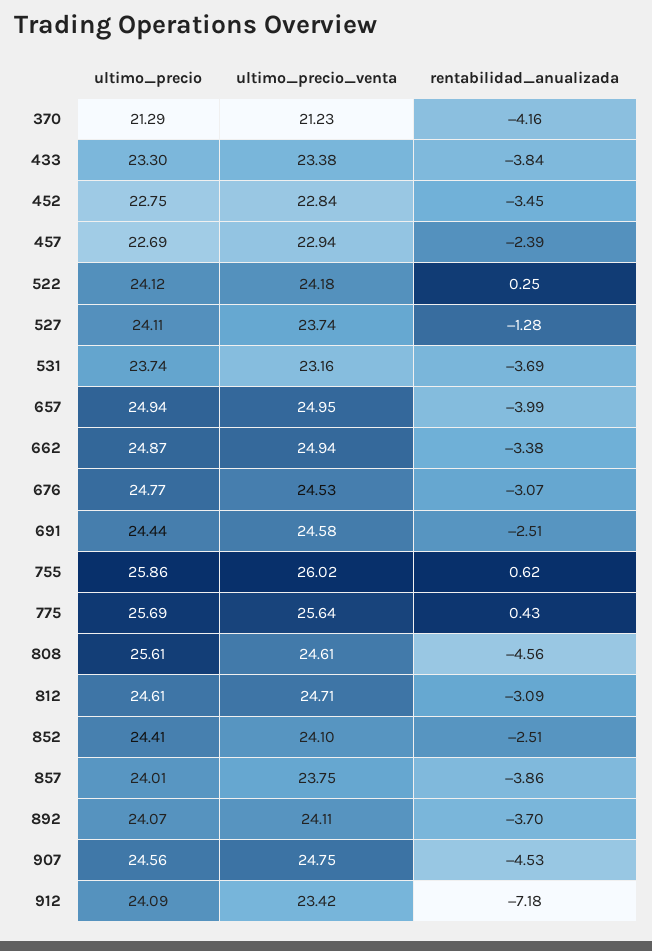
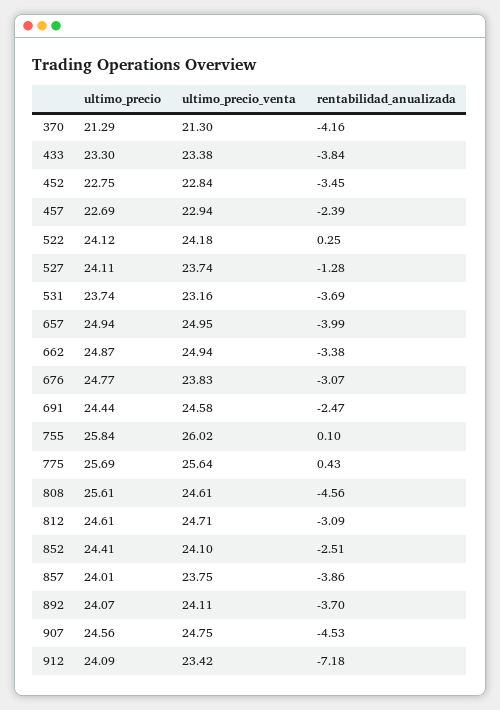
  {
    "ultimo_precio": {
      "370": 21.29,
      "433": 23.3,
      "452": 22.75,
      "457": 22.69,
      "522": 24.12,
      "527": 24.11,
      "531": 23.74,
      "657": 24.94,
      "662": 24.87,
      "676": 24.77,
      "691": 24.44,
-     "755": 25.86,
+     "755": 25.84,
      "775": 25.69,
      "808": 25.61,
      "812": 24.61,
      "852": 24.41,
      "857": 24.01,
      "892": 24.07,
      "907": 24.56,
      "912": 24.09
    },
    "ultimo_precio_venta": {
-     "370": 21.23,
+     "370": 21.3,
      "433": 23.38,
      "452": 22.84,
      "457": 22.94,
      "522": 24.18,
      "527": 23.74,
      "531": 23.16,
      "657": 24.95,
      "662": 24.94,
-     "676": 24.53,
+     "676": 23.83,
      "691": 24.58,
      "755": 26.02,
      "775": 25.64,
      "808": 24.61,
      "812": 24.71,
      "852": 24.1,
      "857": 23.75,
      "892": 24.11,
      "907": 24.75,
      "912": 23.42
    },
    "rentabilidad_anualizada": {
      "370": -4.16,
      "433": -3.84,
      "452": -3.45,
      "457": -2.39,
      "522": 0.25,
      "527": -1.28,
      "531": -3.69,
      "657": -3.99,
      "662": -3.38,
      "676": -3.07,
-     "691": -2.51,
+     "691": -2.47,
-     "755": 0.62,
+     "755": 0.1,
      "775": 0.43,
      "808": -4.56,
      "812": -3.09,
      "852": -2.51,
      "857": -3.86,
      "892": -3.7,
      "907": -4.53,
      "912": -7.18
    }
  }

